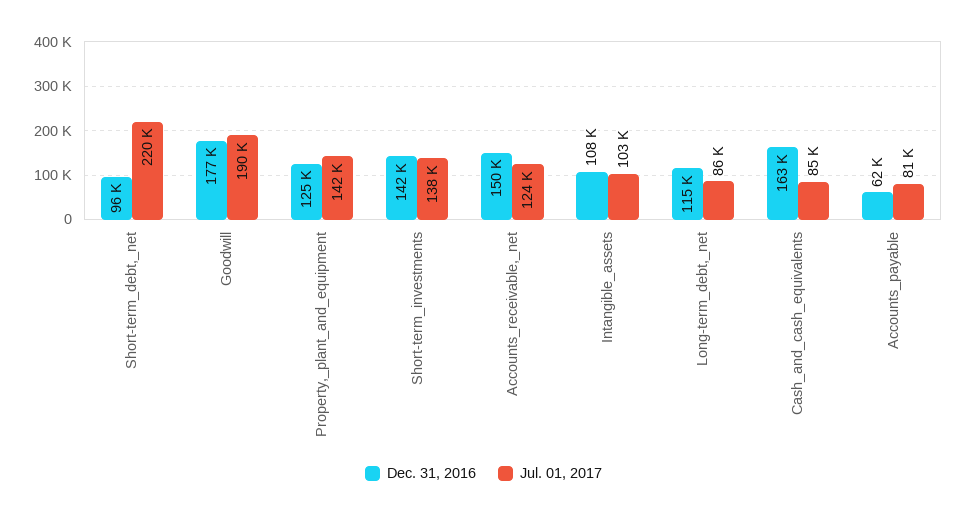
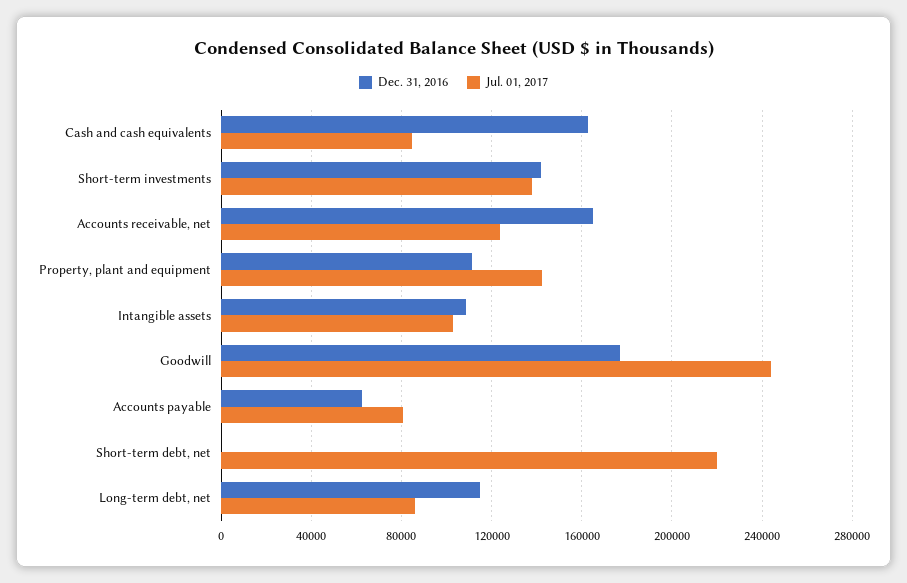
  {
    "Dec. 31, 2016": {
-     "Short-term_debt,_net": 96000,
+     "Short-term_debt,_net": 0,
      "Goodwill": 177000,
-     "Property,_plant_and_equipment": 125000,
+     "Property,_plant_and_equipment": 110000,
      "Short-term_investments": 142000,
-     "Accounts_receivable,_net": 150000,
+     "Accounts_receivable,_net": 165000,
      "Intangible_assets": 108000,
      "Long-term_debt,_net": 115000,
      "Cash_and_cash_equivalents": 163000,
      "Accounts_payable": 62000
    },
    "Jul. 01, 2017": {
      "Short-term_debt,_net": 220000,
-     "Goodwill": 190000,
+     "Goodwill": 245000,
      "Property,_plant_and_equipment": 142000,
      "Short-term_investments": 138000,
      "Accounts_receivable,_net": 124000,
      "Intangible_assets": 103000,
      "Long-term_debt,_net": 86000,
      "Cash_and_cash_equivalents": 85000,
      "Accounts_payable": 81000
    }
  }

